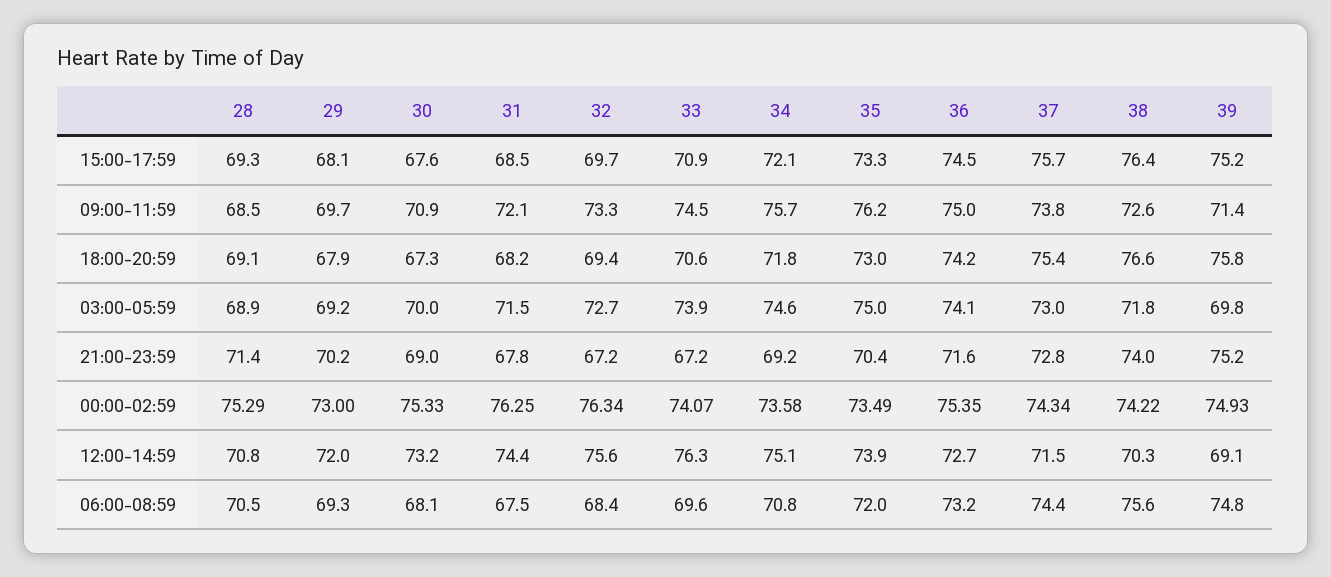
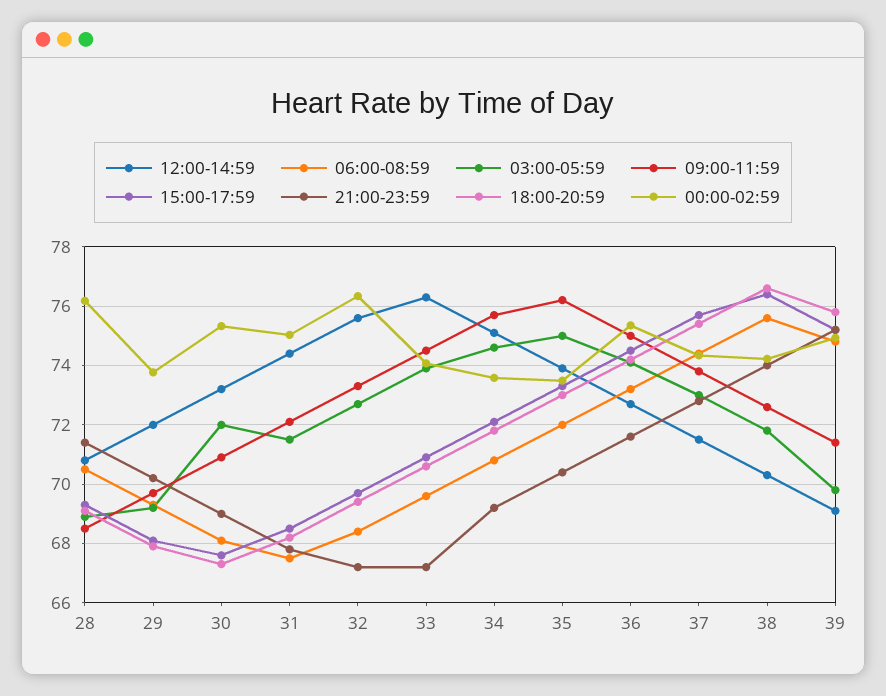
  {
    "15:00-17:59": {
      "28": 69.3,
      "29": 68.1,
      "30": 67.6,
      "31": 68.5,
      "32": 69.7,
      "33": 70.9,
      "34": 72.1,
      "35": 73.3,
      "36": 74.5,
      "37": 75.7,
      "38": 76.4,
      "39": 75.2
    },
    "09:00-11:59": {
      "28": 68.5,
      "29": 69.7,
      "30": 70.9,
      "31": 72.1,
      "32": 73.3,
      "33": 74.5,
      "34": 75.7,
      "35": 76.2,
      "36": 75,
      "37": 73.8,
      "38": 72.6,
      "39": 71.4
    },
    "18:00-20:59": {
      "28": 69.1,
      "29": 67.9,
      "30": 67.3,
      "31": 68.2,
      "32": 69.4,
      "33": 70.6,
      "34": 71.8,
      "35": 73,
      "36": 74.2,
      "37": 75.4,
      "38": 76.6,
      "39": 75.8
    },
    "03:00-05:59": {
      "28": 68.9,
      "29": 69.2,
-     "30": 70,
+     "30": 72,
      "31": 71.5,
      "32": 72.7,
      "33": 73.9,
      "34": 74.6,
      "35": 75,
      "36": 74.1,
      "37": 73,
      "38": 71.8,
      "39": 69.8
    },
    "21:00-23:59": {
      "28": 71.4,
      "29": 70.2,
      "30": 69,
      "31": 67.8,
      "32": 67.2,
      "33": 67.2,
      "34": 69.2,
      "35": 70.4,
      "36": 71.6,
      "37": 72.8,
      "38": 74,
      "39": 75.2
    },
    "00:00-02:59": {
-     "28": 75.29,
+     "28": 76.25,
-     "29": 73,
+     "29": 73.75,
      "30": 75.33,
-     "31": 76.25,
+     "31": 75,
      "32": 76.34,
      "33": 74.07,
      "34": 73.58,
      "35": 73.49,
      "36": 75.35,
      "37": 74.34,
      "38": 74.22,
      "39": 74.93
    },
    "12:00-14:59": {
      "28": 70.8,
      "29": 72,
      "30": 73.2,
      "31": 74.4,
      "32": 75.6,
      "33": 76.3,
      "34": 75.1,
      "35": 73.9,
      "36": 72.7,
      "37": 71.5,
      "38": 70.3,
      "39": 69.1
    },
    "06:00-08:59": {
      "28": 70.5,
      "29": 69.3,
      "30": 68.1,
      "31": 67.5,
      "32": 68.4,
      "33": 69.6,
      "34": 70.8,
      "35": 72,
      "36": 73.2,
      "37": 74.4,
      "38": 75.6,
      "39": 74.8
    }
  }

